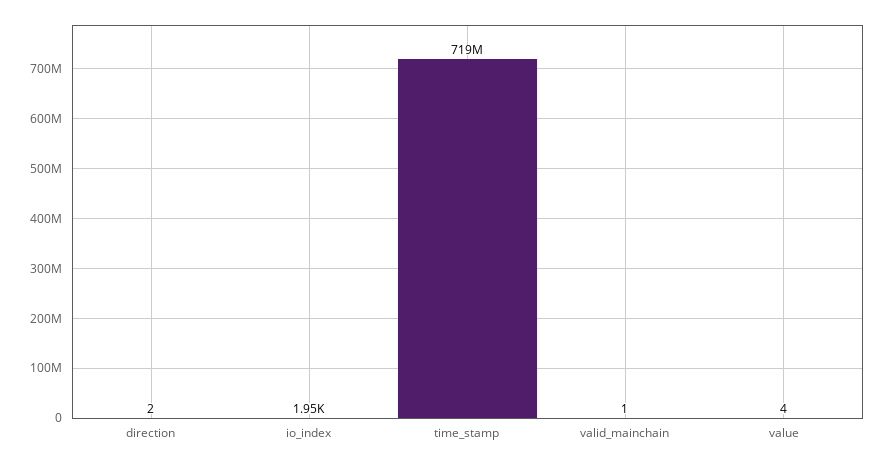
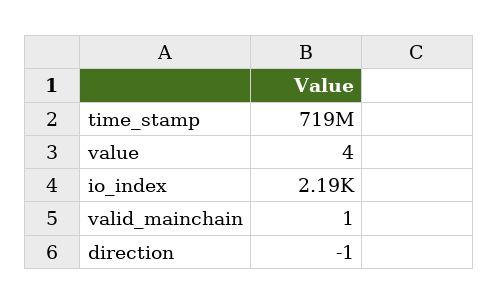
  {
-   "direction": 2,
+   "direction": -1,
-   "io_index": 1950,
+   "io_index": 2190,
    "time_stamp": 719000000,
    "valid_mainchain": 1,
    "value": 4
  }

